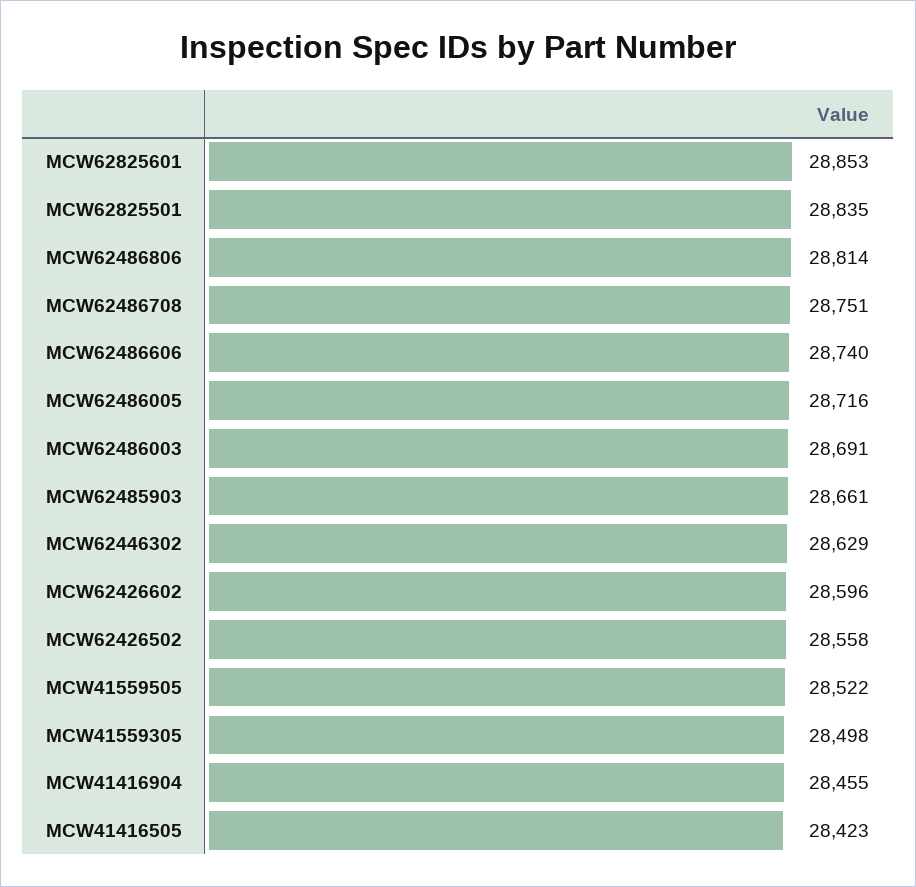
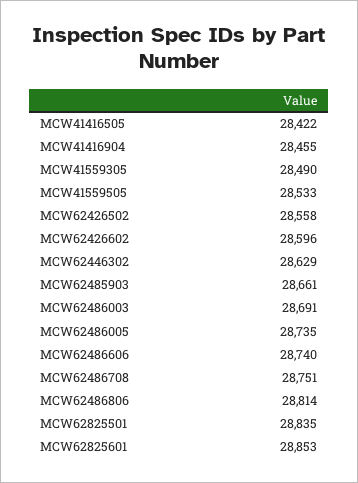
  {
    "MCW62825601": 28853,
    "MCW62825501": 28835,
    "MCW62486806": 28814,
    "MCW62486708": 28751,
    "MCW62486606": 28740,
-   "MCW62486005": 28716,
+   "MCW62486005": 28735,
    "MCW62486003": 28691,
    "MCW62485903": 28661,
    "MCW62446302": 28629,
    "MCW62426602": 28596,
    "MCW62426502": 28558,
-   "MCW41559505": 28522,
+   "MCW41559505": 28533,
-   "MCW41559305": 28498,
+   "MCW41559305": 28490,
    "MCW41416904": 28455,
-   "MCW41416505": 28423
+   "MCW41416505": 28422
  }

